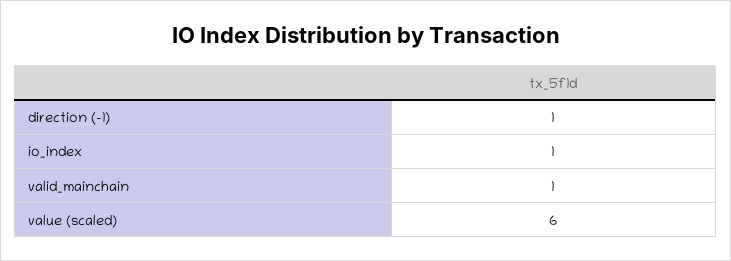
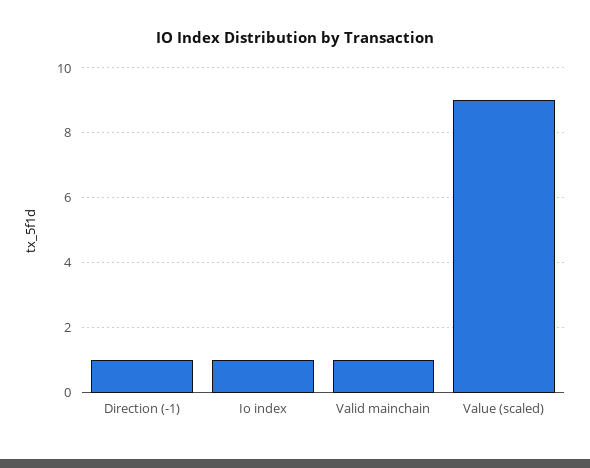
  {
    "direction (-1)": 1,
    "io_index": 1,
    "valid_mainchain": 1,
-   "value (scaled)": 6
+   "value (scaled)": 9
  }

